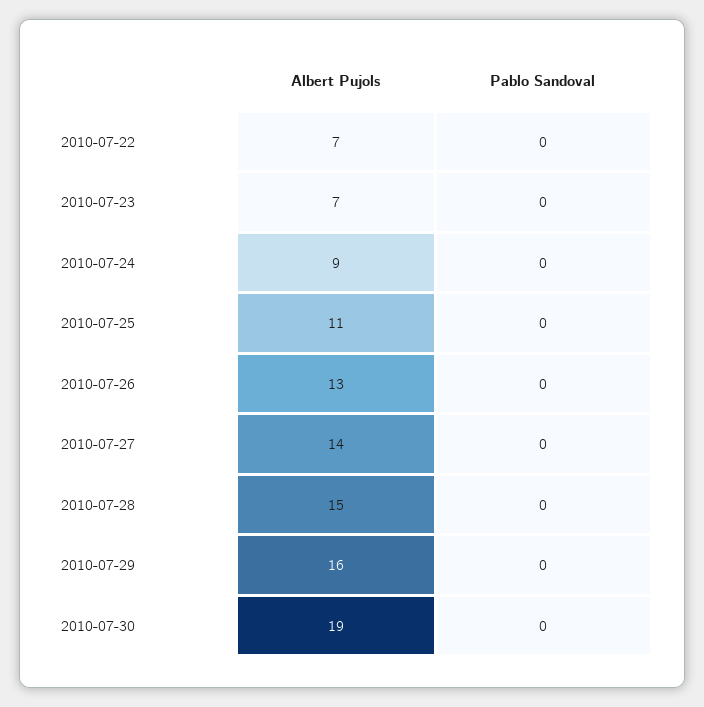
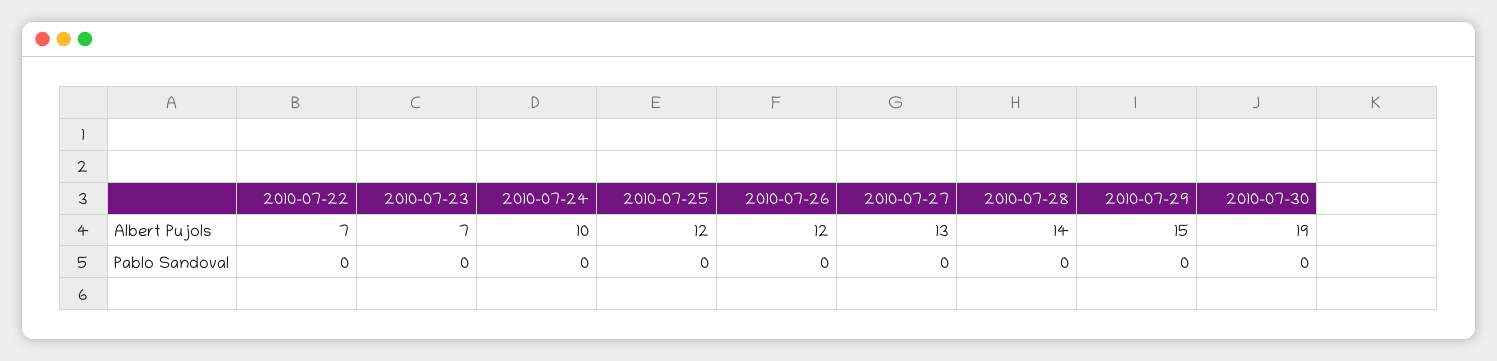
  {
    "Albert Pujols": {
      "2010-07-22": 7,
      "2010-07-23": 7,
-     "2010-07-24": 9,
+     "2010-07-24": 10,
-     "2010-07-25": 11,
+     "2010-07-25": 12,
-     "2010-07-26": 13,
+     "2010-07-26": 12,
-     "2010-07-27": 14,
+     "2010-07-27": 13,
-     "2010-07-28": 15,
+     "2010-07-28": 14,
-     "2010-07-29": 16,
+     "2010-07-29": 15,
      "2010-07-30": 19
    },
    "Pablo Sandoval": {
      "2010-07-22": 0,
      "2010-07-23": 0,
      "2010-07-24": 0,
      "2010-07-25": 0,
      "2010-07-26": 0,
      "2010-07-27": 0,
      "2010-07-28": 0,
      "2010-07-29": 0,
      "2010-07-30": 0
    }
  }

